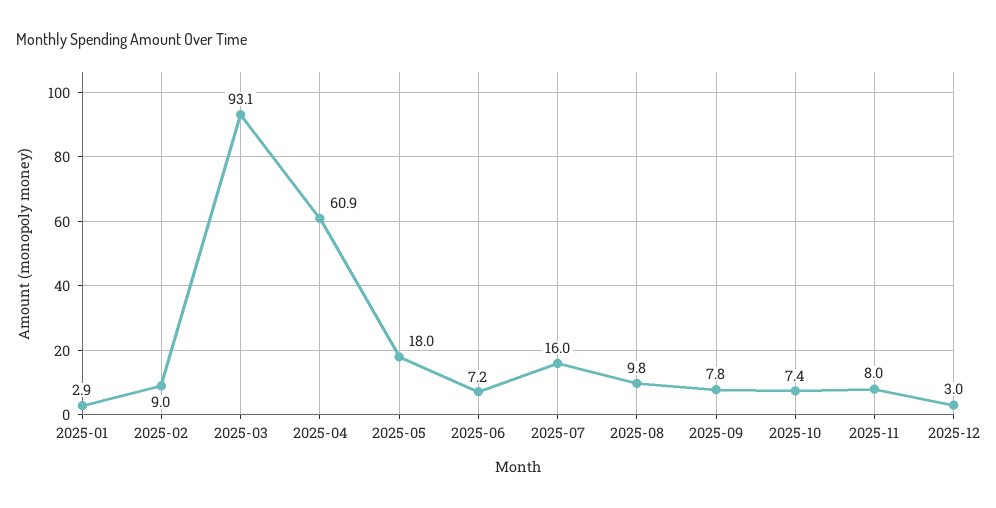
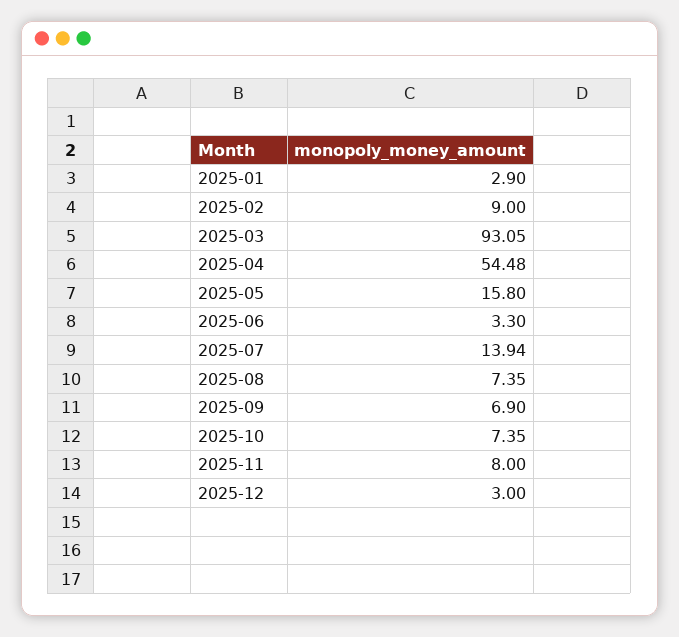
  {
    "2025-01": 2.9,
    "2025-02": 9,
    "2025-03": 93.05,
-   "2025-04": 60.9,
+   "2025-04": 54.48,
-   "2025-05": 18,
+   "2025-05": 15.8,
-   "2025-06": 7.2,
+   "2025-06": 3.3,
-   "2025-07": 16,
+   "2025-07": 13.94,
-   "2025-08": 9.8,
+   "2025-08": 7.35,
-   "2025-09": 7.8,
+   "2025-09": 6.9,
    "2025-10": 7.35,
    "2025-11": 8,
    "2025-12": 3
  }

